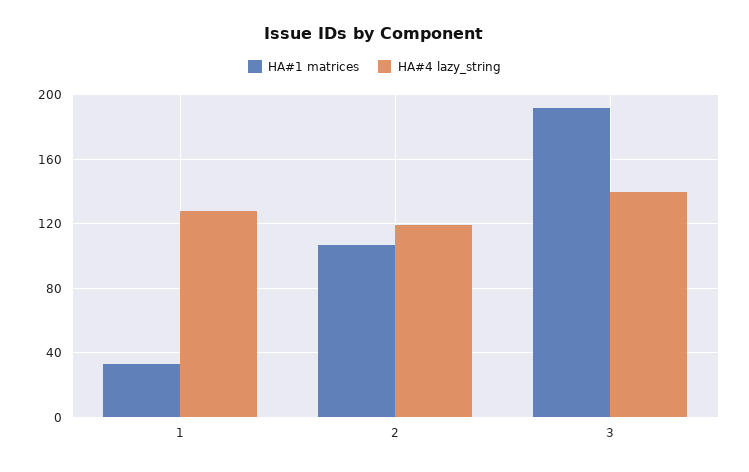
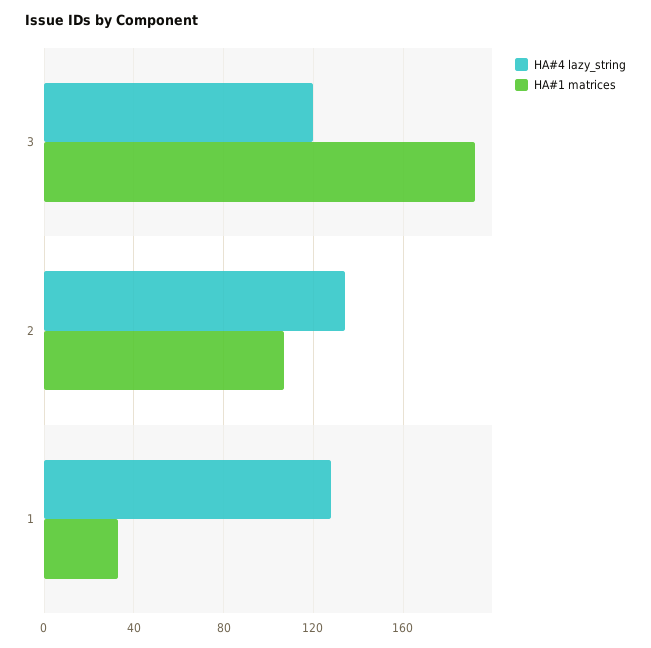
  {
    "HA#1 matrices": {
      "1": 35,
      "2": 105,
      "3": 190
    },
    "HA#4 lazy_string": {
      "1": 130,
-     "2": 120,
+     "2": 135,
-     "3": 140
+     "3": 120
    }
  }

